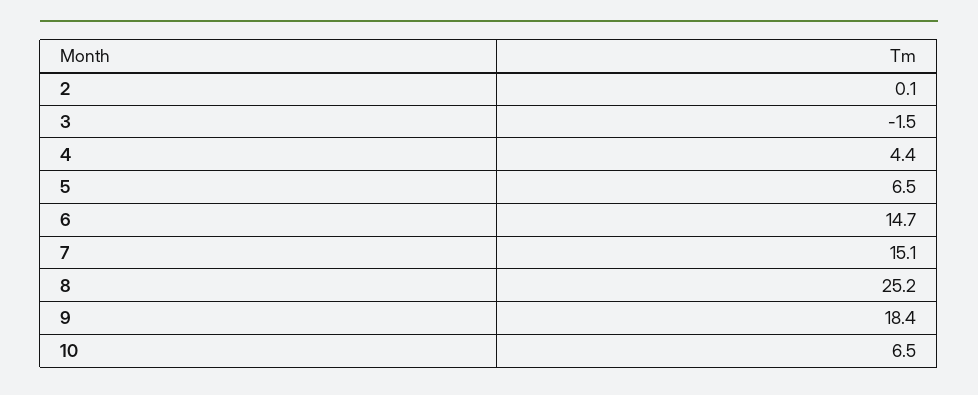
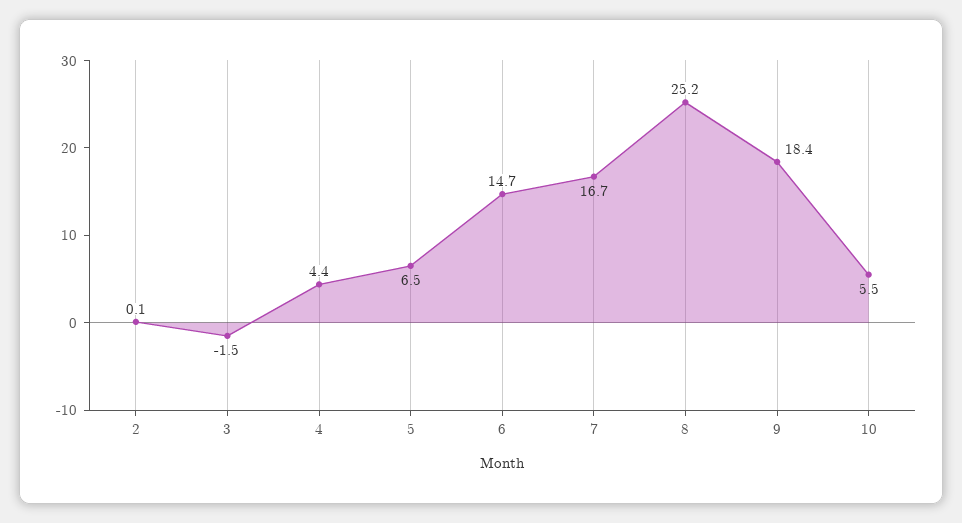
  {
    "2": 0.1,
    "3": -1.5,
    "4": 4.4,
    "5": 6.5,
    "6": 14.7,
-   "7": 15.1,
+   "7": 16.7,
    "8": 25.2,
    "9": 18.4,
-   "10": 6.5
+   "10": 5.5
  }

